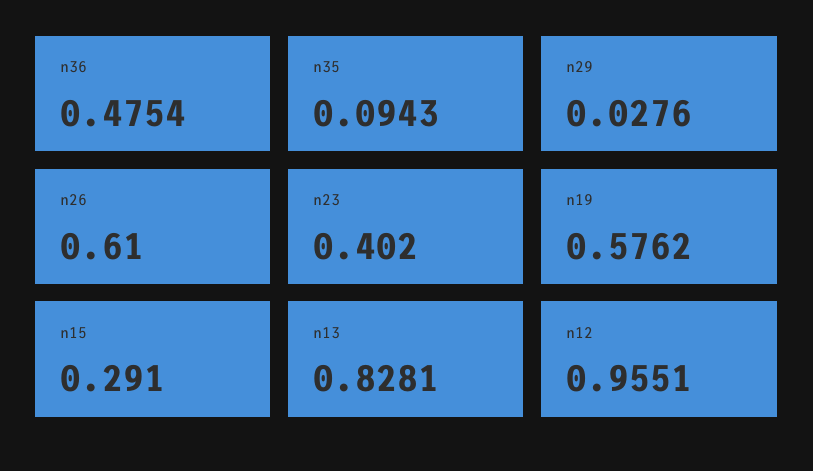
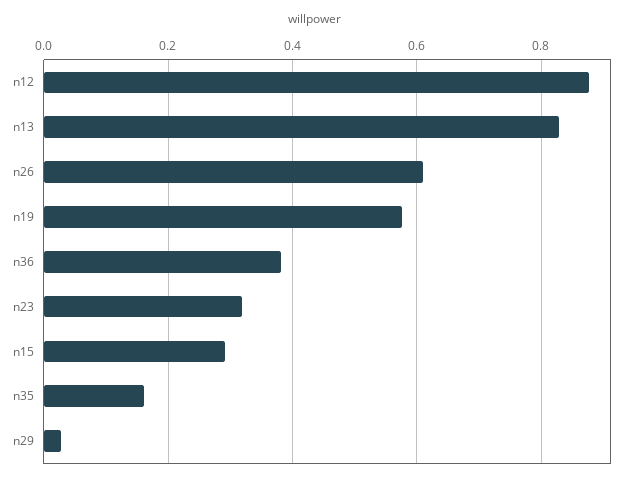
  {
-   "n36": 0.4754,
+   "n36": 0.38,
-   "n35": 0.0943,
+   "n35": 0.16,
    "n29": 0.0276,
    "n26": 0.61,
-   "n23": 0.402,
+   "n23": 0.32,
    "n19": 0.5762,
    "n15": 0.291,
    "n13": 0.8281,
-   "n12": 0.9551
+   "n12": 0.88
  }

